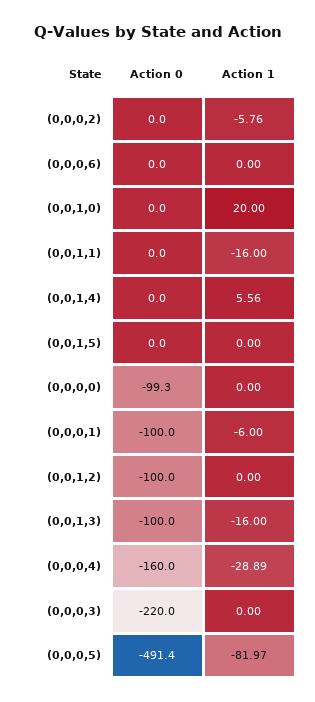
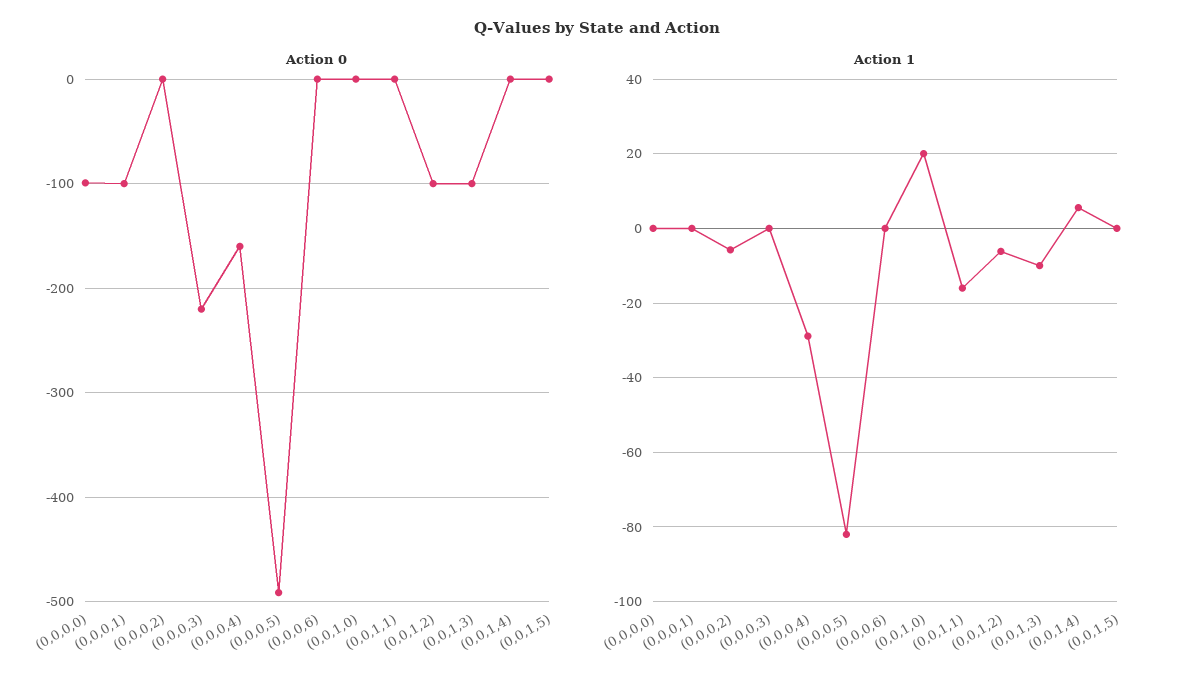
  {
    "Action 0": {
      "(0,0,0,2)": 0,
      "(0,0,0,6)": 0,
      "(0,0,1,0)": 0,
      "(0,0,1,1)": 0,
      "(0,0,1,4)": 0,
      "(0,0,1,5)": 0,
      "(0,0,0,0)": -99.3,
      "(0,0,0,1)": -100,
      "(0,0,1,2)": -100,
      "(0,0,1,3)": -100,
      "(0,0,0,4)": -160,
      "(0,0,0,3)": -220,
      "(0,0,0,5)": -491.4
    },
    "Action 1": {
      "(0,0,0,2)": -5.76,
      "(0,0,0,6)": 0,
      "(0,0,1,0)": 20,
      "(0,0,1,1)": -16,
      "(0,0,1,4)": 5.56,
      "(0,0,1,5)": 0,
      "(0,0,0,0)": 0,
-     "(0,0,0,1)": -6,
+     "(0,0,0,1)": 0,
-     "(0,0,1,2)": 0,
+     "(0,0,1,2)": -6,
-     "(0,0,1,3)": -16,
+     "(0,0,1,3)": -10,
      "(0,0,0,4)": -28.89,
      "(0,0,0,3)": 0,
      "(0,0,0,5)": -81.97
    }
  }

